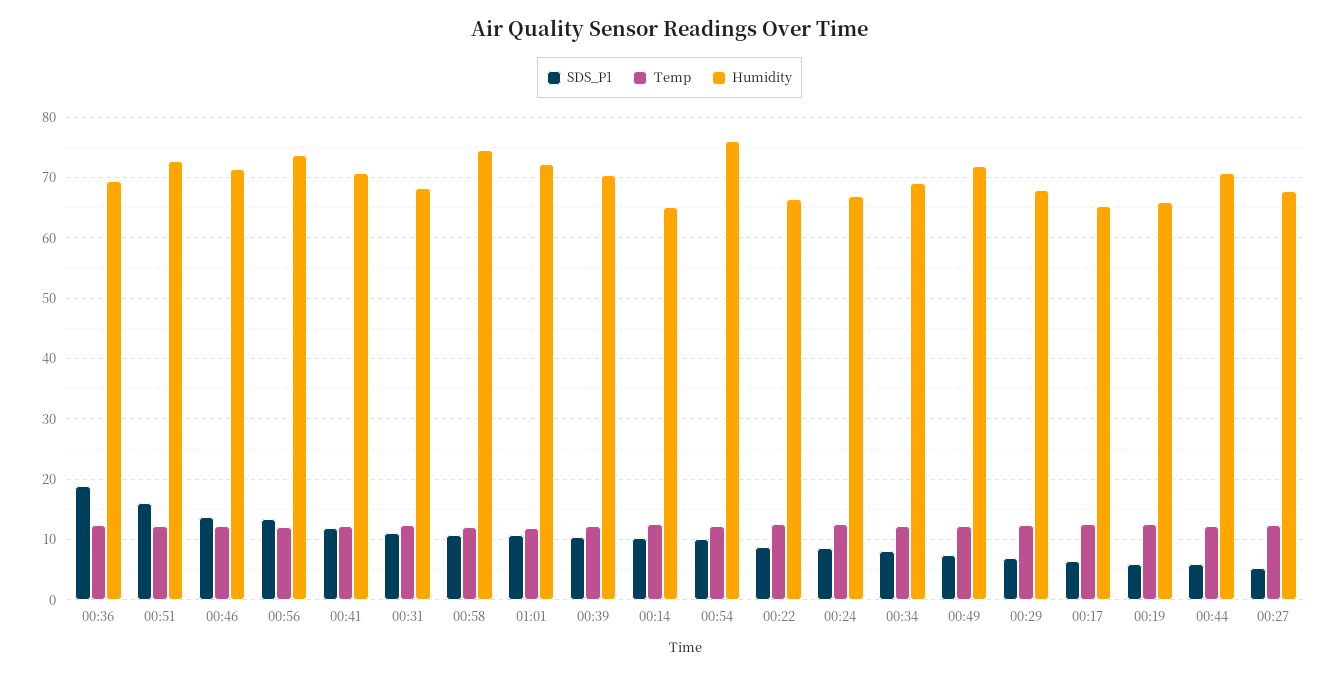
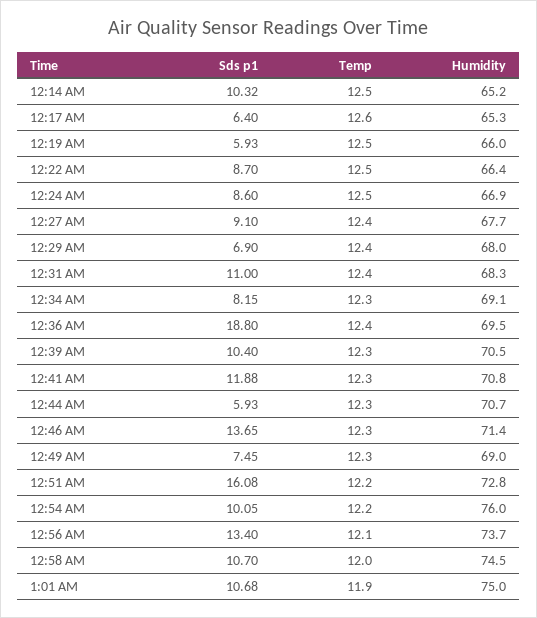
  {
    "SDS_P1": {
      "00:36": 18.8,
      "00:51": 16.08,
      "00:46": 13.65,
      "00:56": 13.4,
      "00:41": 11.88,
      "00:31": 11,
      "00:58": 10.7,
      "01:01": 10.68,
      "00:39": 10.4,
      "00:14": 10.32,
      "00:54": 10.05,
      "00:22": 8.7,
      "00:24": 8.6,
      "00:34": 8.15,
      "00:49": 7.45,
      "00:29": 6.9,
      "00:17": 6.4,
      "00:19": 5.93,
      "00:44": 5.93,
-     "00:27": 5
+     "00:27": 9.1
    },
    "Temp": {
      "00:36": 12.4,
      "00:51": 12.2,
      "00:46": 12.3,
      "00:56": 12.1,
      "00:41": 12.3,
      "00:31": 12.4,
      "00:58": 12,
      "01:01": 11.9,
      "00:39": 12.3,
      "00:14": 12.5,
      "00:54": 12.2,
      "00:22": 12.5,
      "00:24": 12.5,
      "00:34": 12.3,
      "00:49": 12.3,
      "00:29": 12.4,
      "00:17": 12.6,
      "00:19": 12.5,
      "00:44": 12.3,
      "00:27": 12.4
    },
    "Humidity": {
      "00:36": 69.5,
      "00:51": 72.8,
      "00:46": 71.4,
      "00:56": 73.7,
      "00:41": 70.8,
      "00:31": 68.3,
      "00:58": 74.5,
-     "01:01": 72,
+     "01:01": 75,
      "00:39": 70.5,
      "00:14": 65.2,
      "00:54": 76,
      "00:22": 66.4,
      "00:24": 66.9,
      "00:34": 69.1,
-     "00:49": 72,
+     "00:49": 69,
      "00:29": 68,
      "00:17": 65.3,
      "00:19": 66,
      "00:44": 70.7,
      "00:27": 67.7
    }
  }

